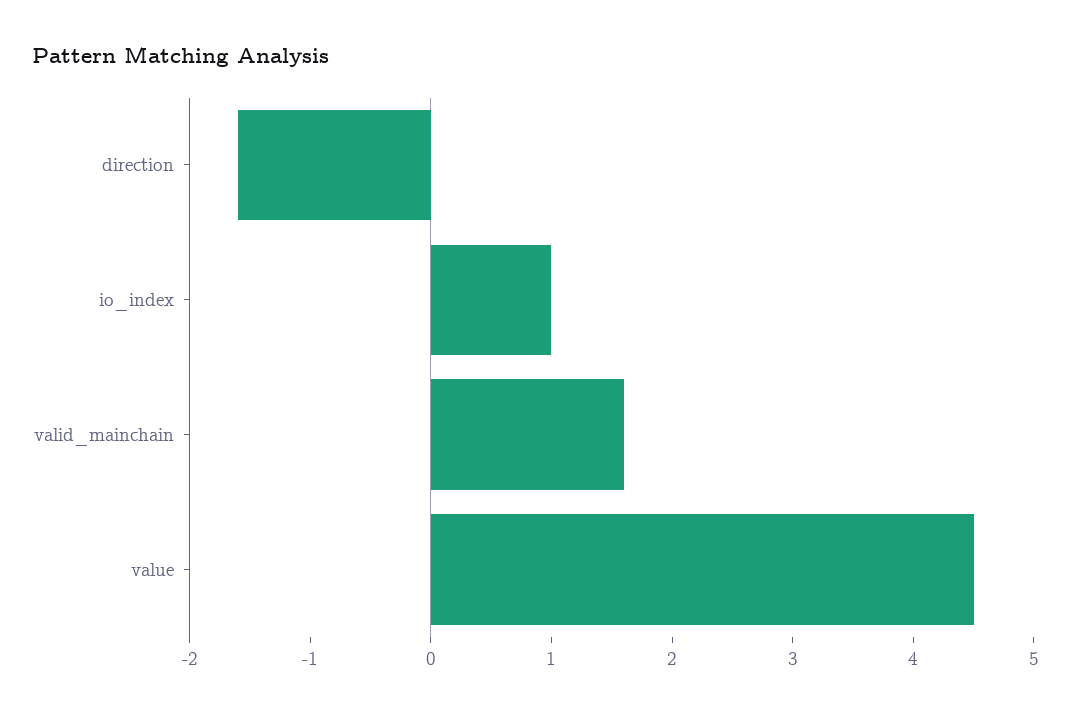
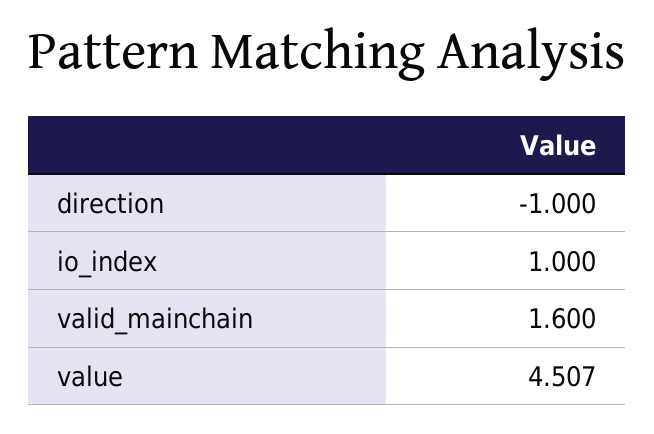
  {
-   "direction": -1.6,
+   "direction": -1,
    "io_index": 1,
    "valid_mainchain": 1.6,
    "value": 4.507
  }

